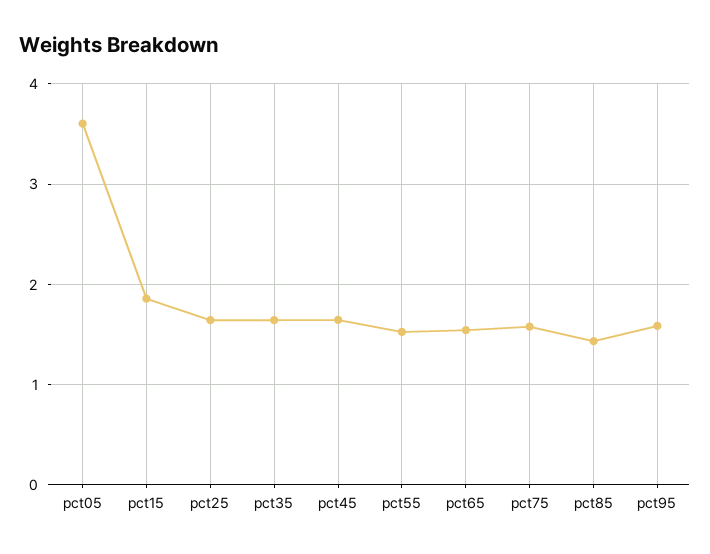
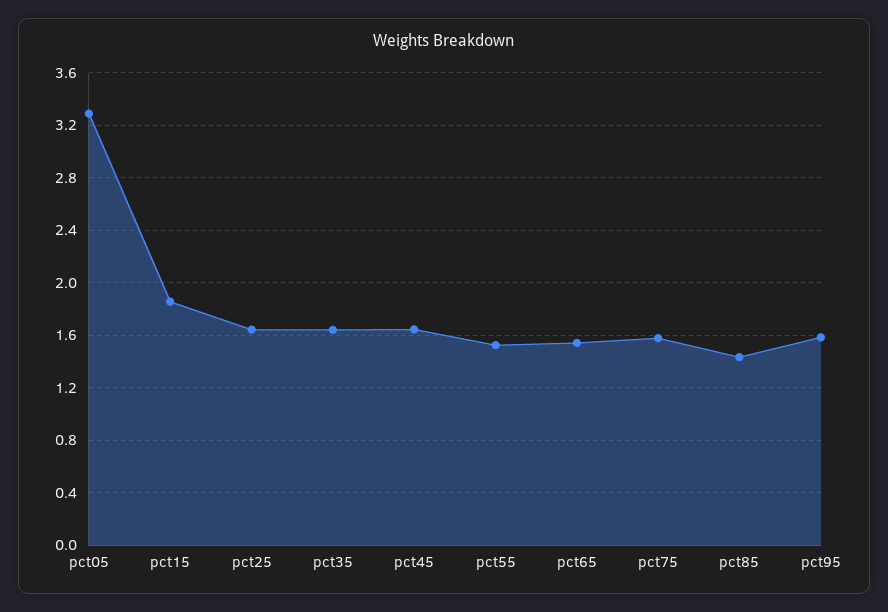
  {
-   "pct05": 3.6,
+   "pct05": 3.3,
    "pct15": 1.85,
    "pct25": 1.65,
    "pct35": 1.65,
    "pct45": 1.65,
    "pct55": 1.55,
    "pct65": 1.55,
    "pct75": 1.6,
    "pct85": 1.45,
    "pct95": 1.6
  }

